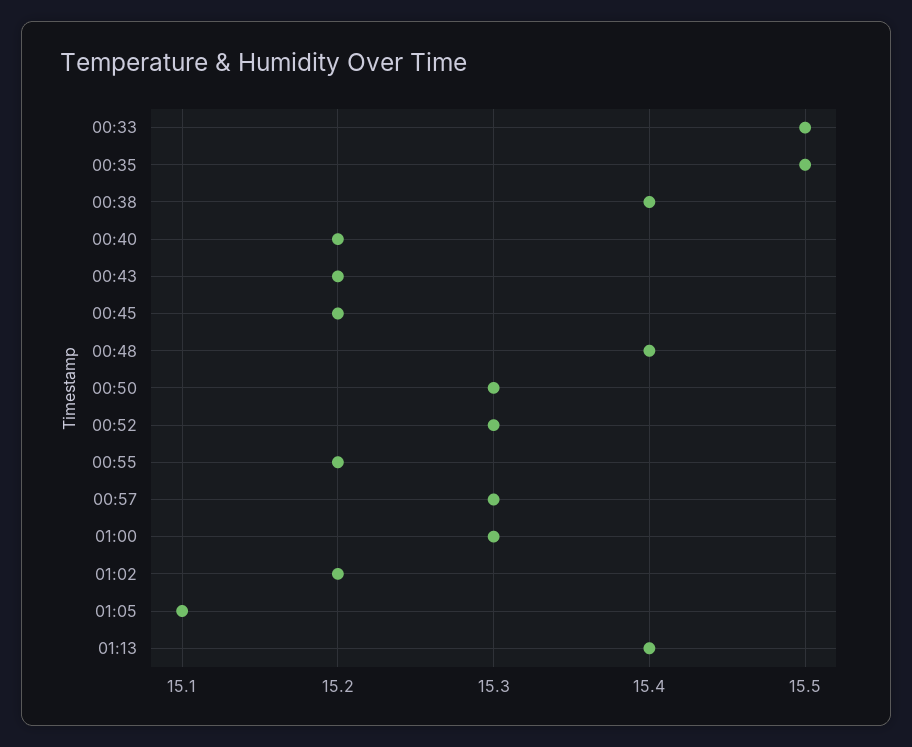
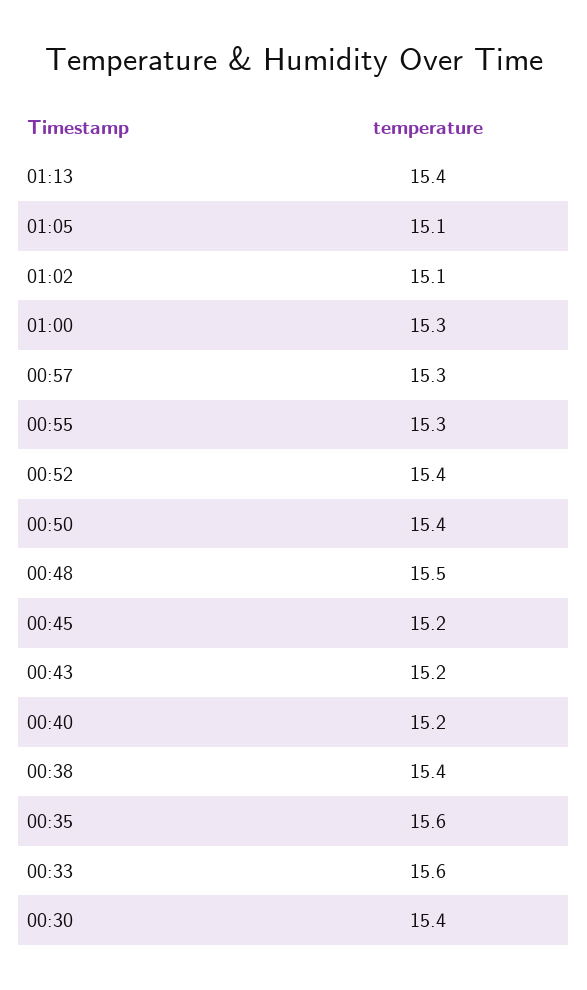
  {
-   "00:33": 15.5,
+   "00:33": 15.6,
-   "00:35": 15.5,
+   "00:35": 15.6,
    "00:38": 15.4,
    "00:40": 15.2,
    "00:43": 15.2,
    "00:45": 15.2,
-   "00:48": 15.4,
+   "00:48": 15.5,
-   "00:50": 15.3,
+   "00:50": 15.4,
-   "00:52": 15.3,
+   "00:52": 15.4,
-   "00:55": 15.2,
+   "00:55": 15.3,
    "00:57": 15.3,
    "01:00": 15.3,
-   "01:02": 15.2,
+   "01:02": 15.1,
    "01:05": 15.1,
-   "01:13": 15.4
+   "01:13": 15.4,
+   "00:30": 15.4
  }

